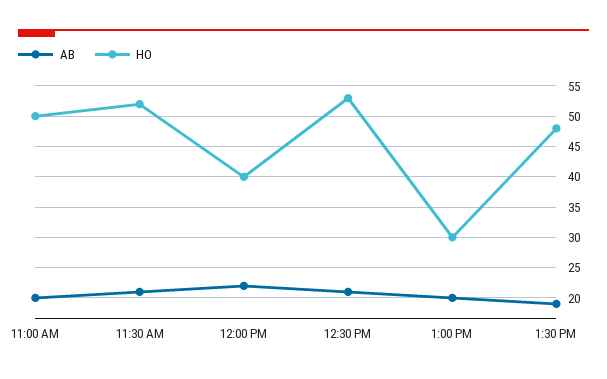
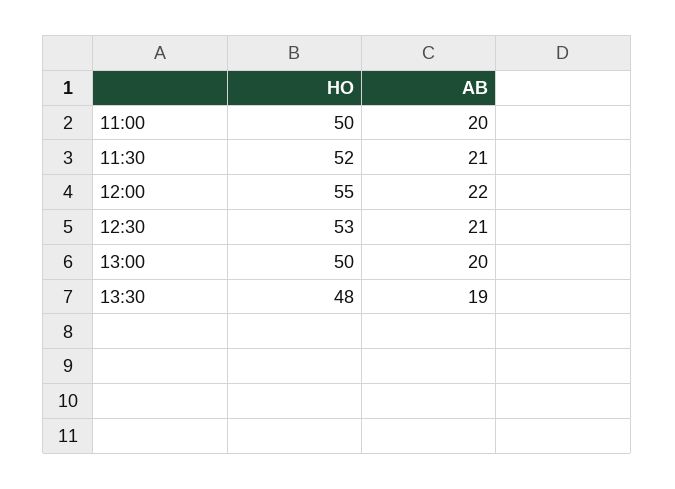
  {
    "AB": {
      "11:00 AM": 20,
      "11:30 AM": 21,
      "12:00 PM": 22,
      "12:30 PM": 21,
      "1:00 PM": 20,
      "1:30 PM": 19
    },
    "HO": {
      "11:00 AM": 50,
      "11:30 AM": 52,
-     "12:00 PM": 40,
+     "12:00 PM": 55,
      "12:30 PM": 53,
-     "1:00 PM": 30,
+     "1:00 PM": 50,
      "1:30 PM": 48
    }
  }

